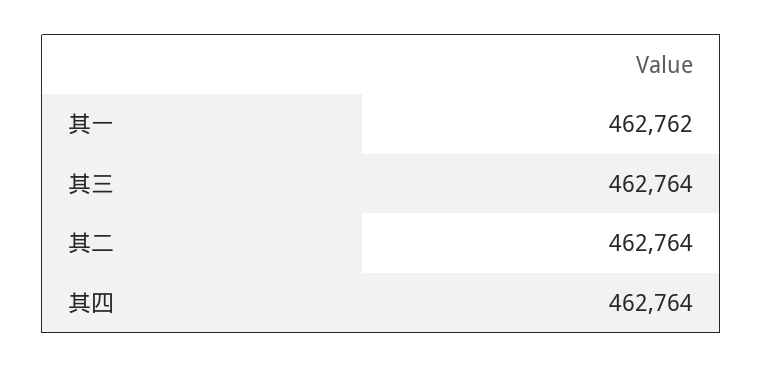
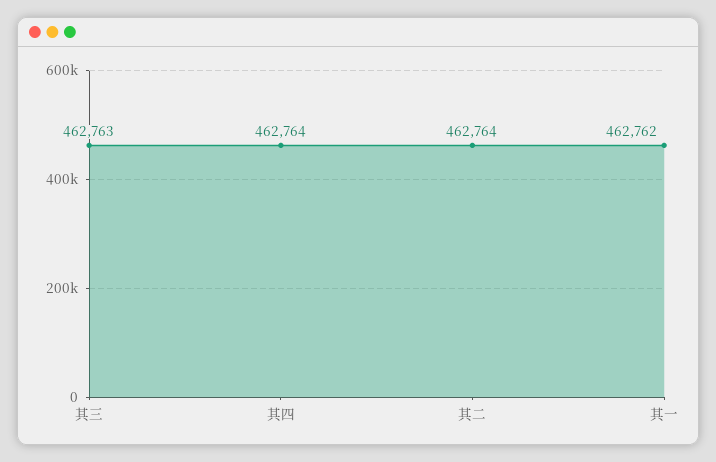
  {
    "其一": 462762,
-   "其三": 462764,
+   "其三": 462763,
    "其二": 462764,
    "其四": 462764
  }

